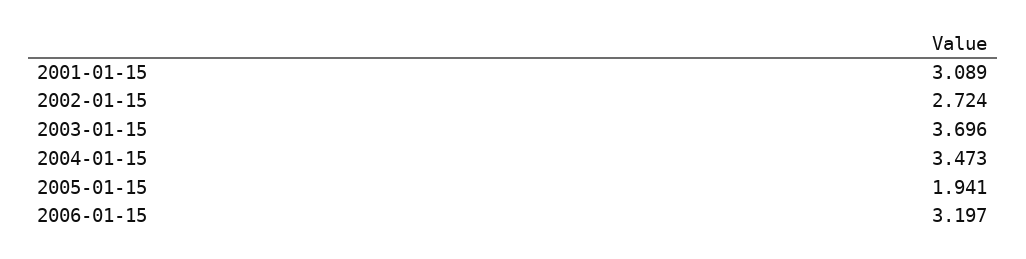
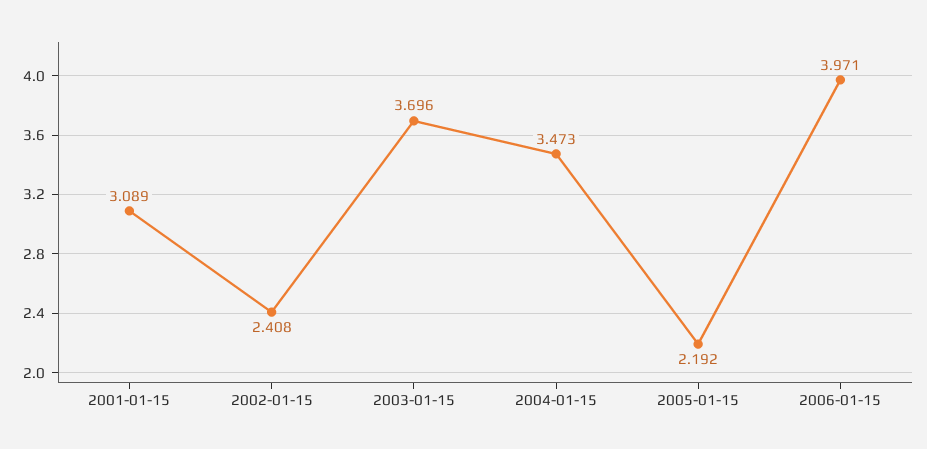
  {
    "2001-01-15": 3.089,
-   "2002-01-15": 2.724,
+   "2002-01-15": 2.408,
    "2003-01-15": 3.696,
    "2004-01-15": 3.473,
-   "2005-01-15": 1.941,
+   "2005-01-15": 2.192,
-   "2006-01-15": 3.197
+   "2006-01-15": 3.971
  }

